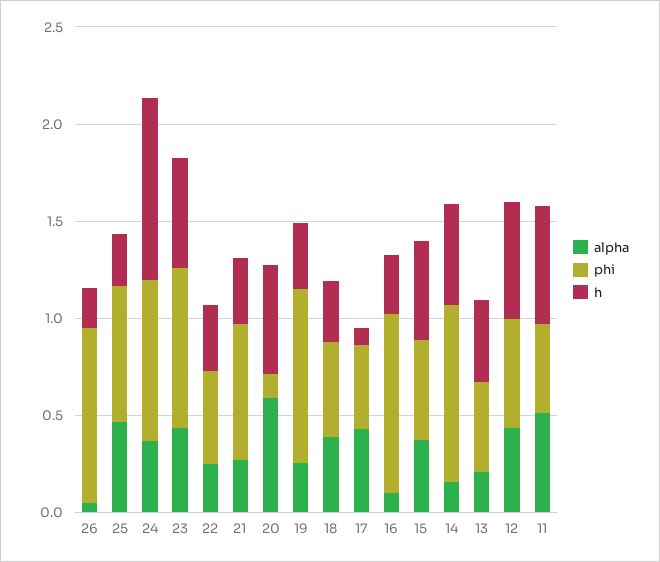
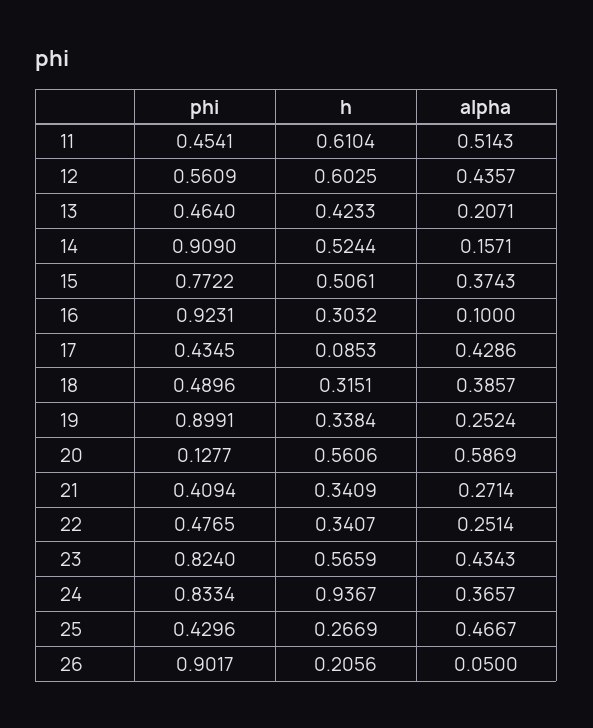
  {
    "alpha": {
      "26": 0.05,
      "25": 0.4667,
      "24": 0.3657,
      "23": 0.4343,
      "22": 0.2514,
      "21": 0.2714,
      "20": 0.5869,
      "19": 0.2524,
      "18": 0.3857,
      "17": 0.4286,
      "16": 0.1,
      "15": 0.3743,
      "14": 0.1571,
      "13": 0.2071,
      "12": 0.4357,
      "11": 0.5143
    },
    "phi": {
      "26": 0.9017,
-     "25": 0.7,
+     "25": 0.4296,
      "24": 0.8334,
      "23": 0.824,
      "22": 0.4765,
-     "21": 0.7,
+     "21": 0.4094,
      "20": 0.1277,
      "19": 0.8991,
      "18": 0.4896,
      "17": 0.4345,
      "16": 0.9231,
-     "15": 0.5,
+     "15": 0.7722,
      "14": 0.909,
      "13": 0.464,
      "12": 0.5609,
      "11": 0.4541
    },
    "h": {
      "26": 0.2056,
      "25": 0.2669,
      "24": 0.9367,
      "23": 0.5659,
      "22": 0.3407,
      "21": 0.3409,
      "20": 0.5606,
      "19": 0.3384,
      "18": 0.3151,
      "17": 0.0853,
      "16": 0.3032,
      "15": 0.5061,
      "14": 0.5244,
      "13": 0.4233,
      "12": 0.6025,
      "11": 0.6104
    }
  }

